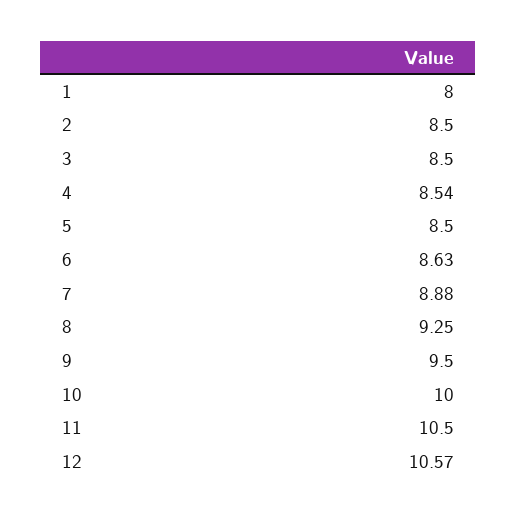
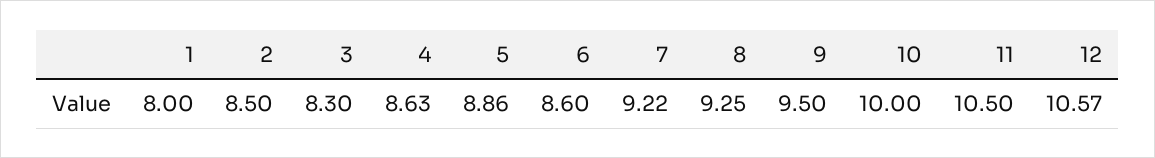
  {
    "1": 8,
    "2": 8.5,
-   "3": 8.5,
+   "3": 8.3,
-   "4": 8.54,
+   "4": 8.63,
-   "5": 8.5,
+   "5": 8.86,
-   "6": 8.63,
+   "6": 8.6,
-   "7": 8.88,
+   "7": 9.22,
    "8": 9.25,
    "9": 9.5,
    "10": 10,
    "11": 10.5,
    "12": 10.57
  }

